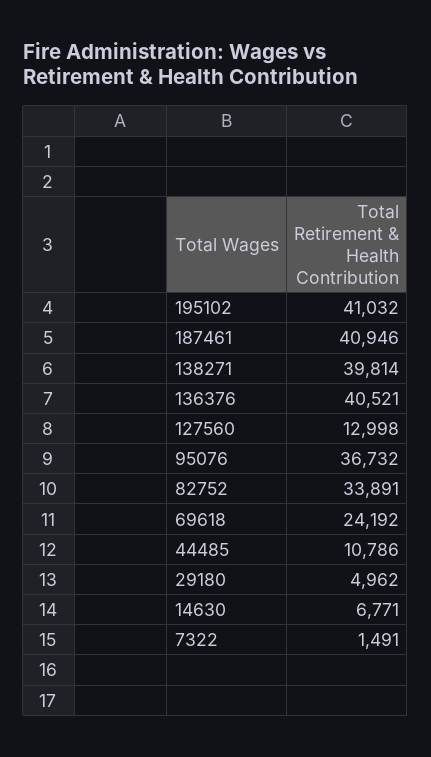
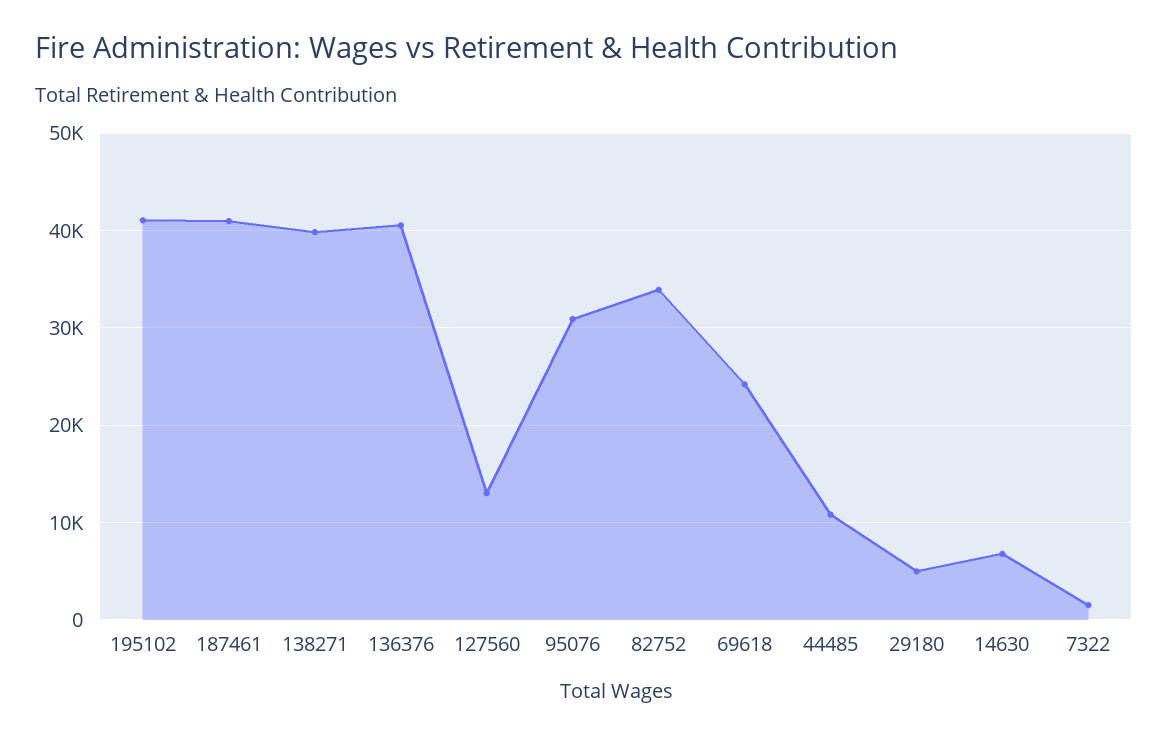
  {
    "195102": 41032,
    "187461": 40946,
    "138271": 39814,
    "136376": 40521,
    "127560": 12998,
-   "95076": 36732,
+   "95076": 31000,
    "82752": 33891,
    "69618": 24192,
    "44485": 10786,
    "29180": 4962,
    "14630": 6771,
    "7322": 1491
  }

